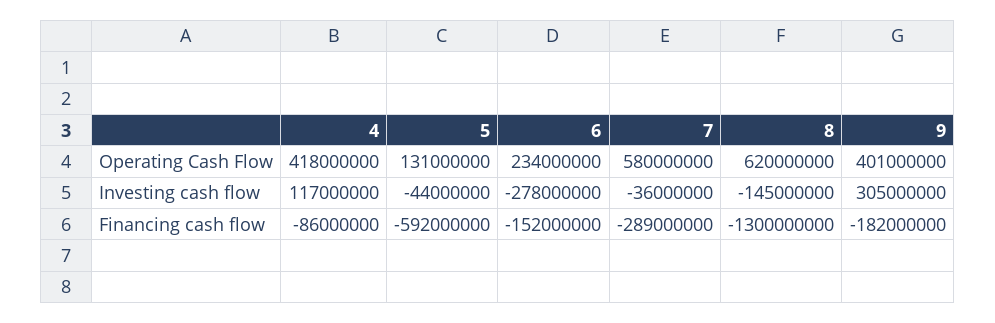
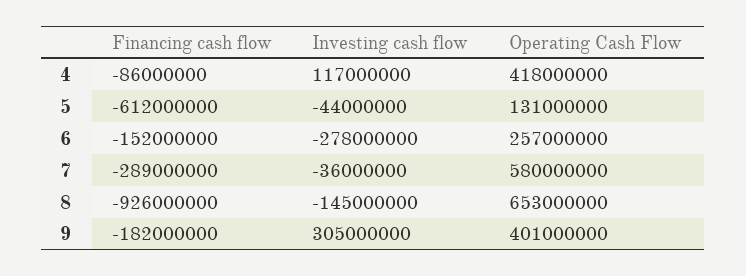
  {
    "4": {
      "Operating Cash Flow": 418000000,
      "Investing cash flow": 117000000,
      "Financing cash flow": -86000000
    },
    "5": {
      "Operating Cash Flow": 131000000,
      "Investing cash flow": -44000000,
-     "Financing cash flow": -592000000
+     "Financing cash flow": -612000000
    },
    "6": {
-     "Operating Cash Flow": 234000000,
+     "Operating Cash Flow": 257000000,
      "Investing cash flow": -278000000,
      "Financing cash flow": -152000000
    },
    "7": {
      "Operating Cash Flow": 580000000,
      "Investing cash flow": -36000000,
      "Financing cash flow": -289000000
    },
    "8": {
-     "Operating Cash Flow": 620000000,
+     "Operating Cash Flow": 653000000,
      "Investing cash flow": -145000000,
-     "Financing cash flow": -1300000000
+     "Financing cash flow": -926000000
    },
    "9": {
      "Operating Cash Flow": 401000000,
      "Investing cash flow": 305000000,
      "Financing cash flow": -182000000
    }
  }

